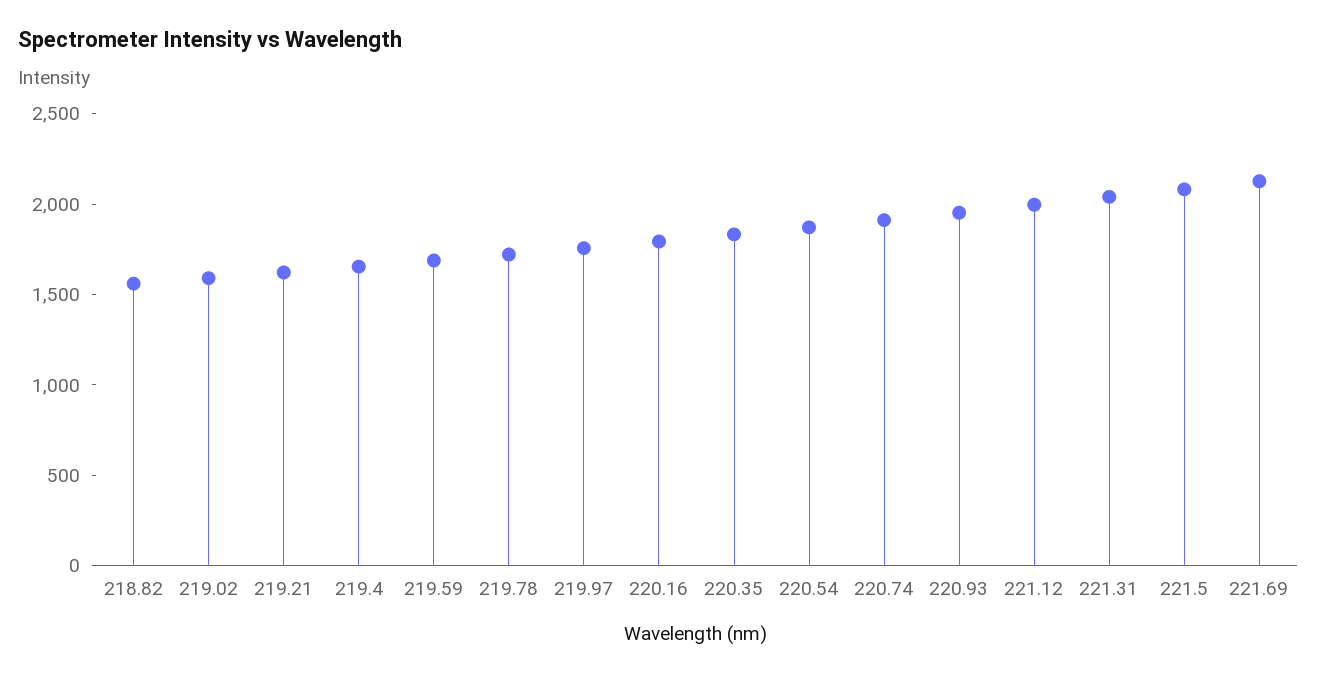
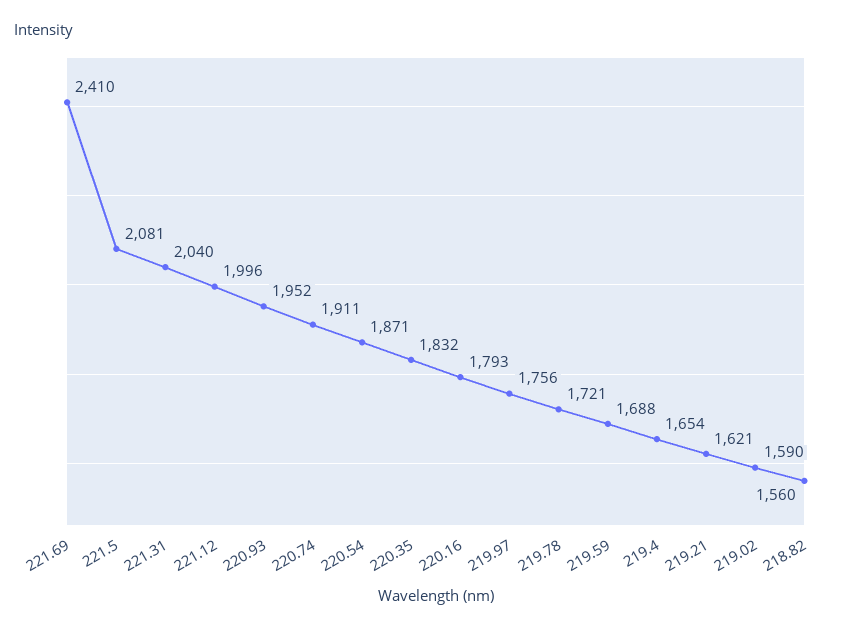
  {
    "218.82": 1560,
    "219.02": 1590,
    "219.21": 1621,
    "219.4": 1654,
    "219.59": 1688,
    "219.78": 1721,
    "219.97": 1756,
    "220.16": 1793,
    "220.35": 1832,
    "220.54": 1871,
    "220.74": 1911,
    "220.93": 1952,
    "221.12": 1996,
    "221.31": 2040,
    "221.5": 2081,
-   "221.69": 2100
+   "221.69": 2410
  }

